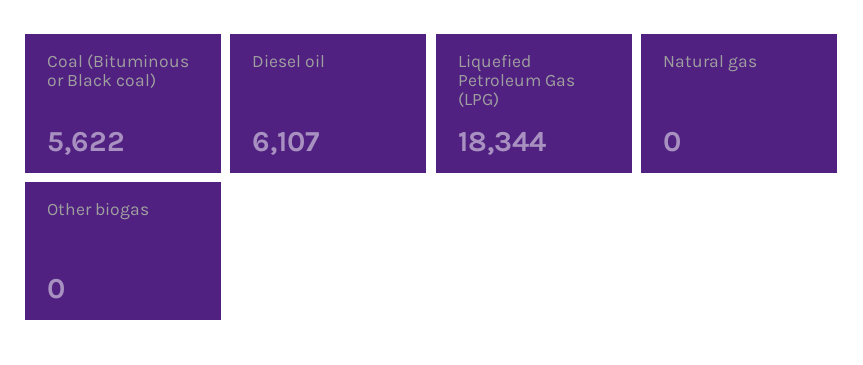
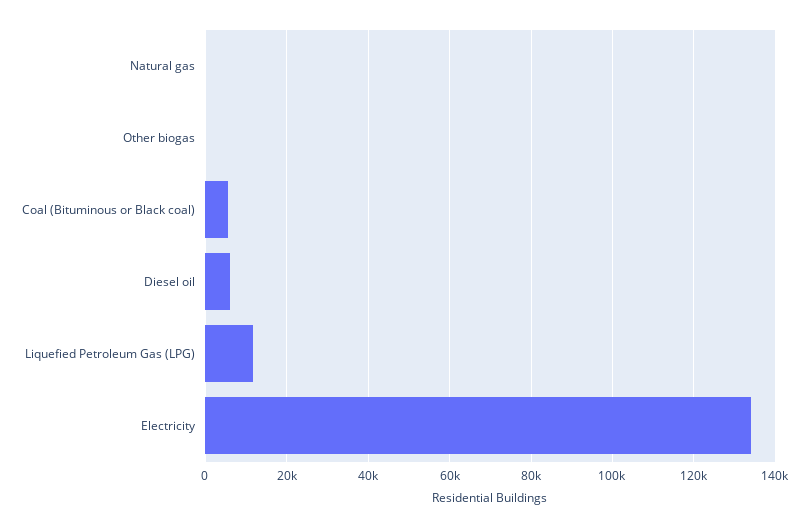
  {
    "Coal (Bituminous or Black coal)": 5622,
    "Diesel oil": 6107,
-   "Liquefied Petroleum Gas (LPG)": 18344,
+   "Liquefied Petroleum Gas (LPG)": 12000,
    "Natural gas": 0,
-   "Other biogas": 0
+   "Other biogas": 0,
+   "Electricity": 134000
  }

